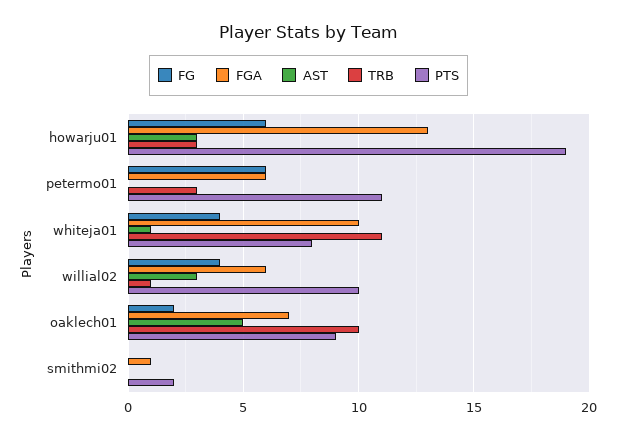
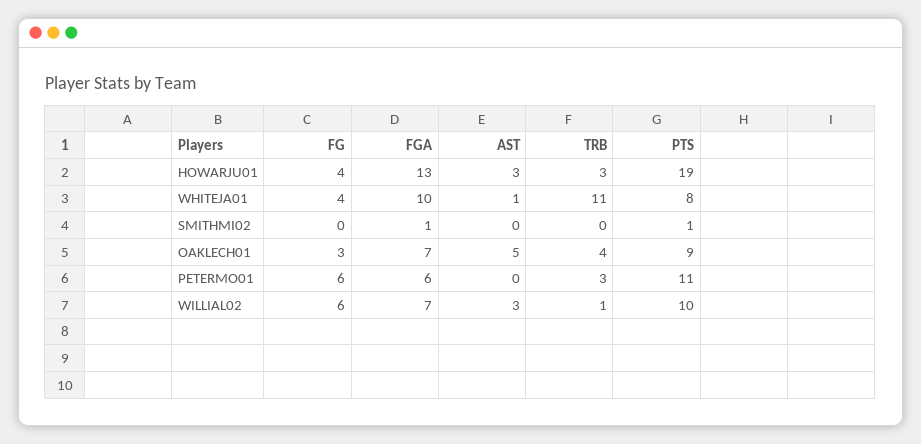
  {
    "FG": {
-     "howarju01": 6,
+     "howarju01": 4,
      "petermo01": 6,
      "whiteja01": 4,
-     "willial02": 4,
+     "willial02": 6,
-     "oaklech01": 2,
+     "oaklech01": 3,
      "smithmi02": 0
    },
    "FGA": {
      "howarju01": 13,
      "petermo01": 6,
      "whiteja01": 10,
-     "willial02": 6,
+     "willial02": 7,
      "oaklech01": 7,
      "smithmi02": 1
    },
    "AST": {
      "howarju01": 3,
      "petermo01": 0,
      "whiteja01": 1,
      "willial02": 3,
      "oaklech01": 5,
      "smithmi02": 0
    },
    "TRB": {
      "howarju01": 3,
      "petermo01": 3,
      "whiteja01": 11,
      "willial02": 1,
-     "oaklech01": 10,
+     "oaklech01": 4,
      "smithmi02": 0
    },
    "PTS": {
      "howarju01": 19,
      "petermo01": 11,
      "whiteja01": 8,
      "willial02": 10,
      "oaklech01": 9,
-     "smithmi02": 2
+     "smithmi02": 1
    }
  }

